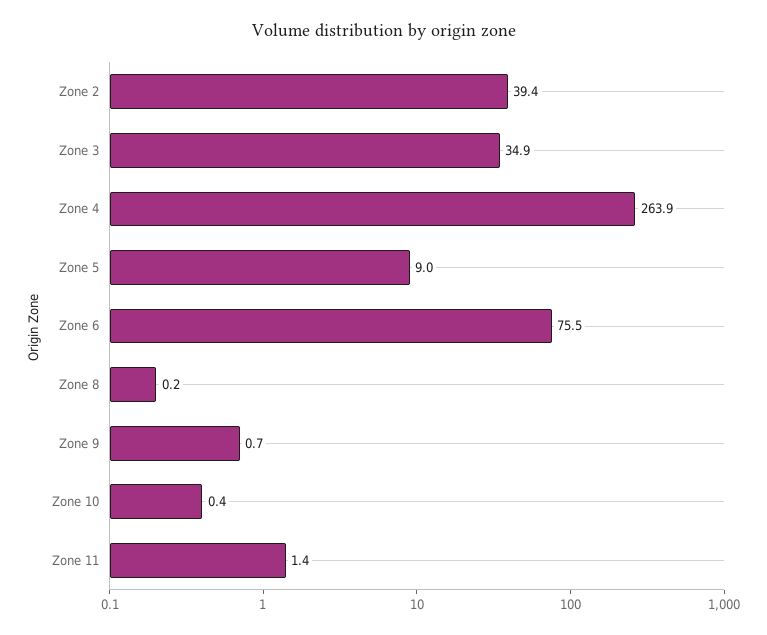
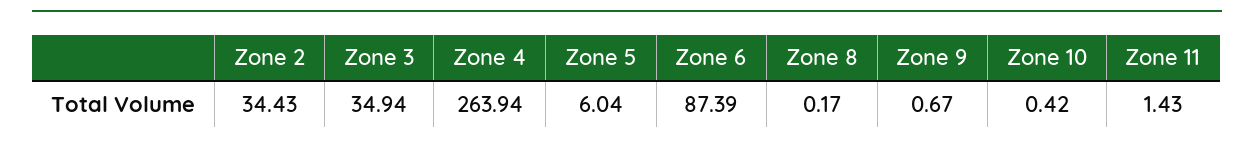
  {
-   "Zone 2": 39.4,
+   "Zone 2": 34.43,
    "Zone 3": 34.94,
    "Zone 4": 263.94,
-   "Zone 5": 9,
+   "Zone 5": 6.04,
-   "Zone 6": 75.5,
+   "Zone 6": 87.39,
    "Zone 8": 0.17,
    "Zone 9": 0.67,
    "Zone 10": 0.42,
    "Zone 11": 1.43
  }

